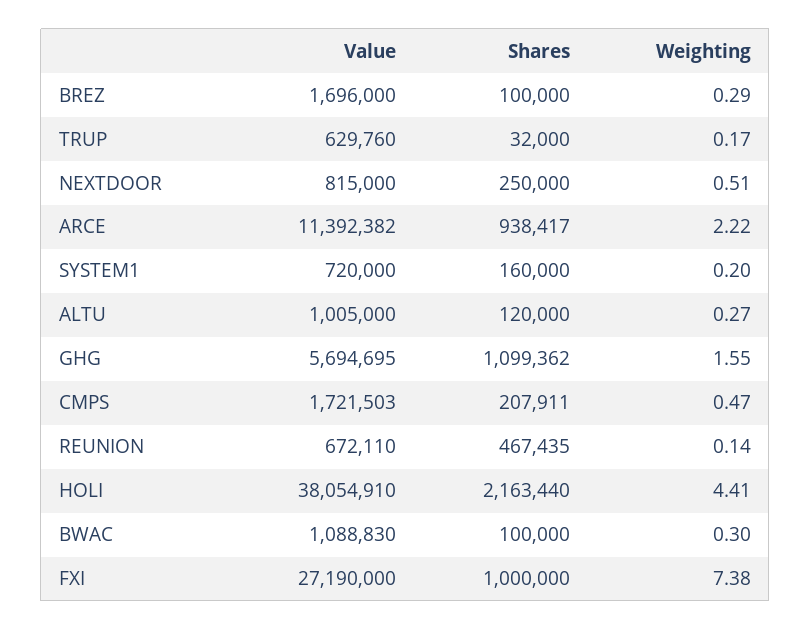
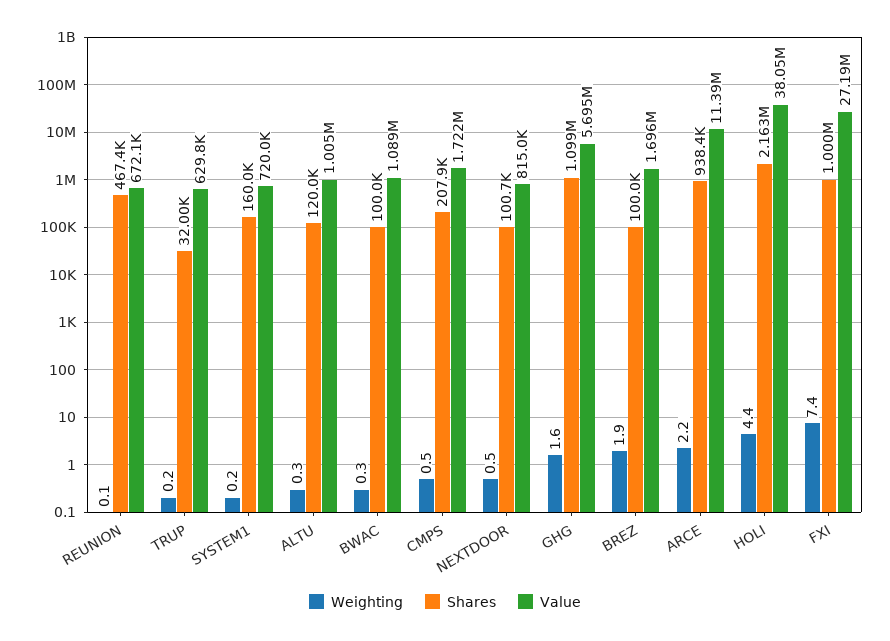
  {
    "Value": {
      "BREZ": 1696000,
      "TRUP": 629760,
      "NEXTDOOR": 815000,
      "ARCE": 11392382,
      "SYSTEM1": 720000,
      "ALTU": 1005000,
      "GHG": 5694695,
      "CMPS": 1721503,
      "REUNION": 672110,
      "HOLI": 38054910,
      "BWAC": 1088830,
      "FXI": 27190000
    },
    "Shares": {
      "BREZ": 100000,
      "TRUP": 32000,
-     "NEXTDOOR": 250000,
+     "NEXTDOOR": 100700,
      "ARCE": 938417,
      "SYSTEM1": 160000,
      "ALTU": 120000,
      "GHG": 1099362,
      "CMPS": 207911,
      "REUNION": 467435,
      "HOLI": 2163440,
      "BWAC": 100000,
      "FXI": 1000000
    },
    "Weighting": {
-     "BREZ": 0.29,
+     "BREZ": 1.9,
      "TRUP": 0.17,
      "NEXTDOOR": 0.51,
      "ARCE": 2.22,
      "SYSTEM1": 0.2,
      "ALTU": 0.27,
      "GHG": 1.55,
      "CMPS": 0.47,
      "REUNION": 0.14,
      "HOLI": 4.41,
      "BWAC": 0.3,
      "FXI": 7.38
    }
  }

